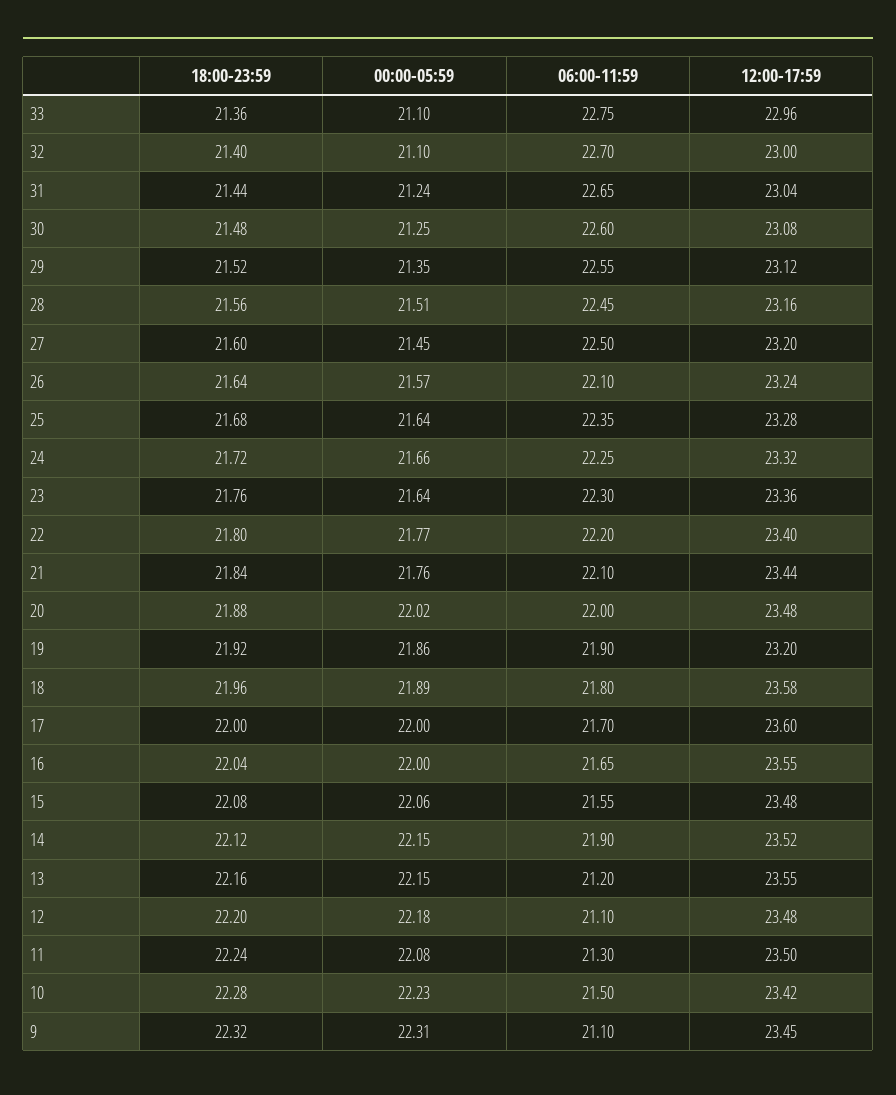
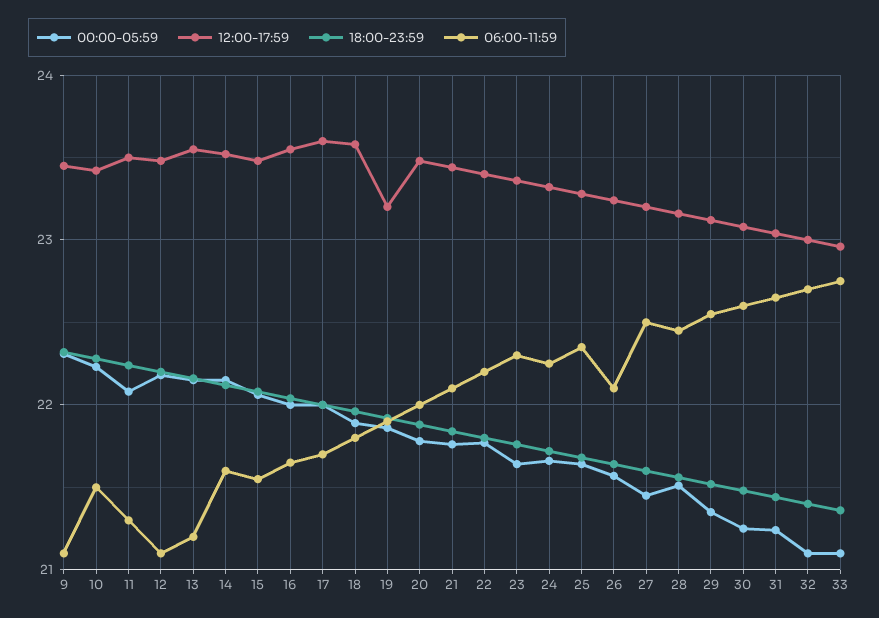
  {
    "18:00-23:59": {
      "33": 21.36,
      "32": 21.4,
      "31": 21.44,
      "30": 21.48,
      "29": 21.52,
      "28": 21.56,
      "27": 21.6,
      "26": 21.64,
      "25": 21.68,
      "24": 21.72,
      "23": 21.76,
      "22": 21.8,
      "21": 21.84,
      "20": 21.88,
      "19": 21.92,
      "18": 21.96,
      "17": 22,
      "16": 22.04,
      "15": 22.08,
      "14": 22.12,
      "13": 22.16,
      "12": 22.2,
      "11": 22.24,
      "10": 22.28,
      "9": 22.32
    },
    "00:00-05:59": {
      "33": 21.1,
      "32": 21.1,
      "31": 21.24,
      "30": 21.25,
      "29": 21.35,
      "28": 21.51,
      "27": 21.45,
      "26": 21.57,
      "25": 21.64,
      "24": 21.66,
      "23": 21.64,
      "22": 21.77,
      "21": 21.76,
-     "20": 22.02,
+     "20": 21.8,
      "19": 21.86,
      "18": 21.89,
      "17": 22,
      "16": 22,
      "15": 22.06,
      "14": 22.15,
      "13": 22.15,
      "12": 22.18,
      "11": 22.08,
      "10": 22.23,
      "9": 22.31
    },
    "06:00-11:59": {
      "33": 22.75,
      "32": 22.7,
      "31": 22.65,
      "30": 22.6,
      "29": 22.55,
      "28": 22.45,
      "27": 22.5,
      "26": 22.1,
      "25": 22.35,
      "24": 22.25,
      "23": 22.3,
      "22": 22.2,
      "21": 22.1,
      "20": 22,
      "19": 21.9,
      "18": 21.8,
      "17": 21.7,
      "16": 21.65,
      "15": 21.55,
-     "14": 21.9,
+     "14": 21.6,
      "13": 21.2,
      "12": 21.1,
      "11": 21.3,
      "10": 21.5,
      "9": 21.1
    },
    "12:00-17:59": {
      "33": 22.96,
      "32": 23,
      "31": 23.04,
      "30": 23.08,
      "29": 23.12,
      "28": 23.16,
      "27": 23.2,
      "26": 23.24,
      "25": 23.28,
      "24": 23.32,
      "23": 23.36,
      "22": 23.4,
      "21": 23.44,
      "20": 23.48,
      "19": 23.2,
      "18": 23.58,
      "17": 23.6,
      "16": 23.55,
      "15": 23.48,
      "14": 23.52,
      "13": 23.55,
      "12": 23.48,
      "11": 23.5,
      "10": 23.42,
      "9": 23.45
    }
  }

